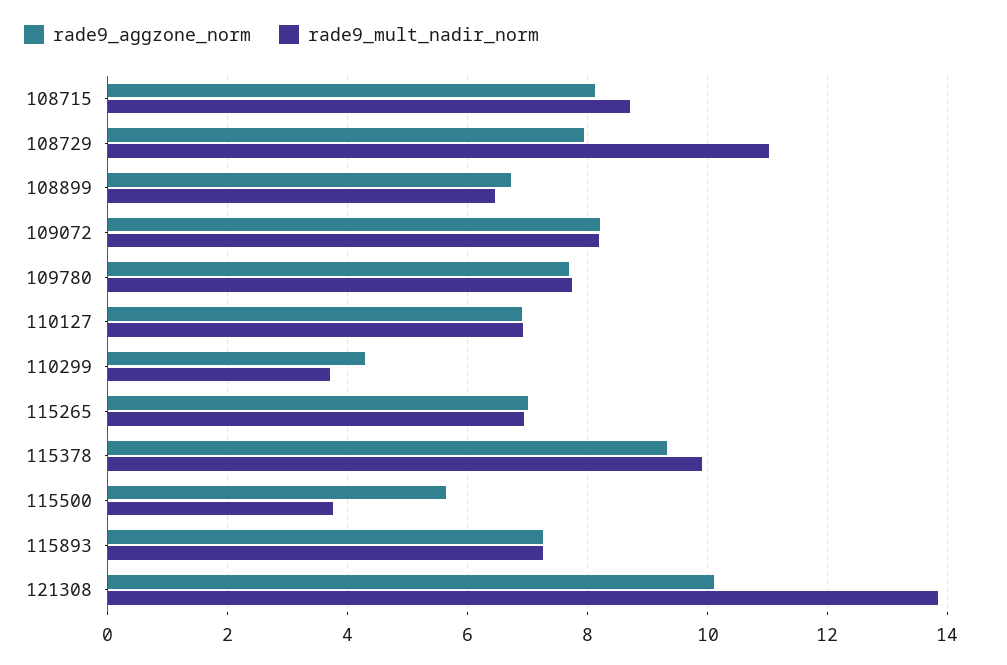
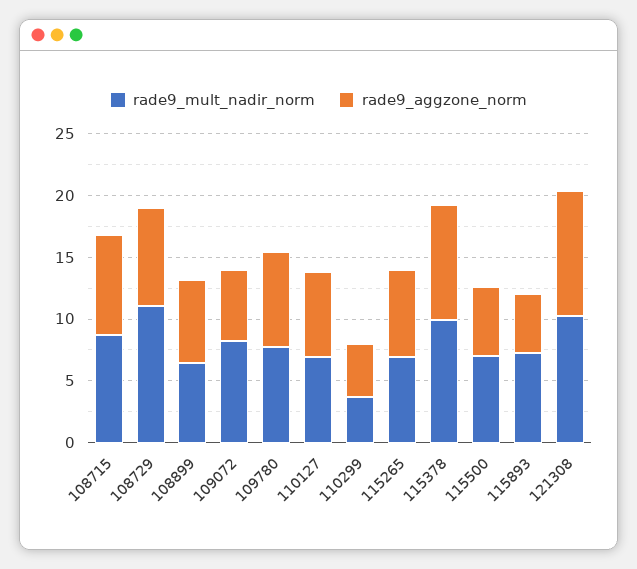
  {
    "rade9_aggzone_norm": {
      "108715": 8.2,
      "108729": 8,
      "108899": 6.8,
-     "109072": 8.2,
+     "109072": 6,
      "109780": 7.6,
      "110127": 7,
      "110299": 4.2,
      "115265": 7,
      "115378": 9.4,
      "115500": 5.6,
-     "115893": 7.2,
+     "115893": 5,
      "121308": 10.2
    },
    "rade9_mult_nadir_norm": {
      "108715": 8.8,
      "108729": 11,
      "108899": 6.4,
      "109072": 8.2,
      "109780": 7.8,
      "110127": 7,
      "110299": 3.8,
      "115265": 7,
      "115378": 10,
-     "115500": 3.8,
+     "115500": 7,
      "115893": 7.2,
-     "121308": 13.8
+     "121308": 10
    }
  }

